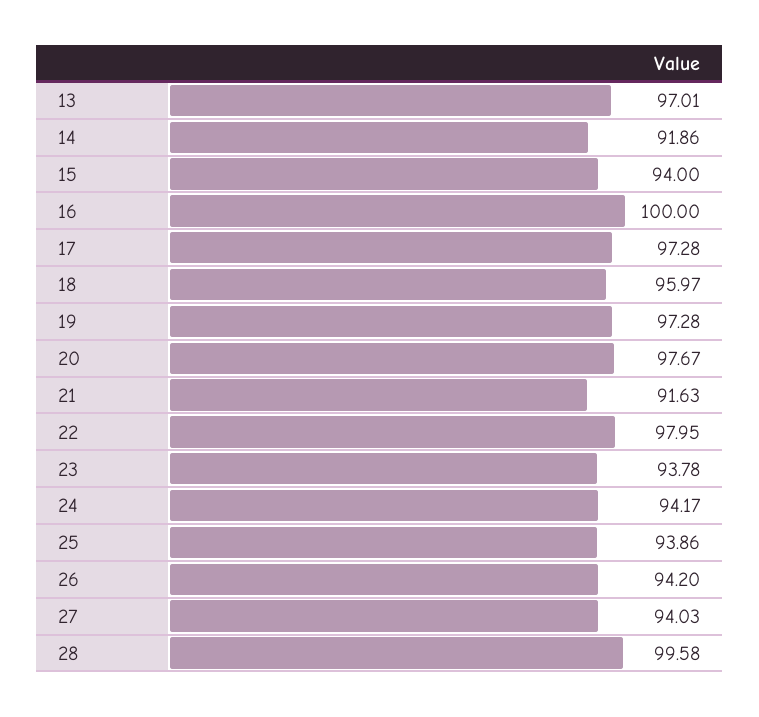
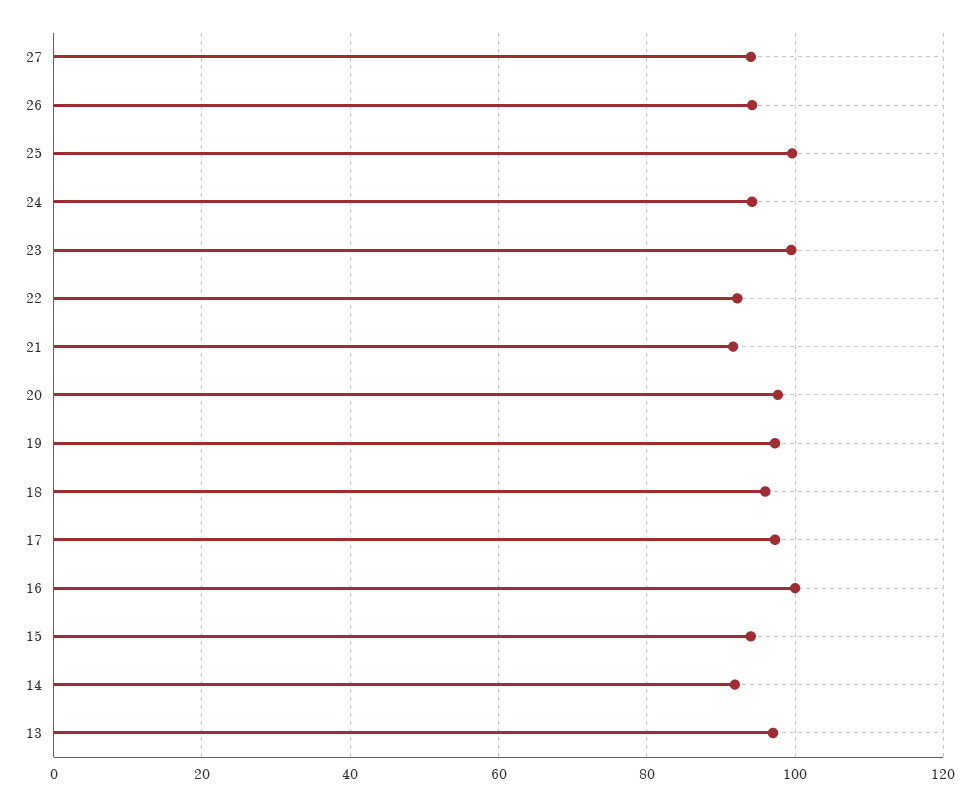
  {
    "13": 97.01,
    "14": 91.86,
    "15": 94,
    "16": 100,
    "17": 97.28,
    "18": 95.97,
    "19": 97.28,
    "20": 97.67,
    "21": 91.63,
-   "22": 97.95,
+   "22": 92,
-   "23": 93.78,
+   "23": 100,
    "24": 94.17,
-   "25": 93.86,
+   "25": 100,
    "26": 94.2,
-   "27": 94.03,
+   "27": 94.03
-   "28": 99.58
  }

